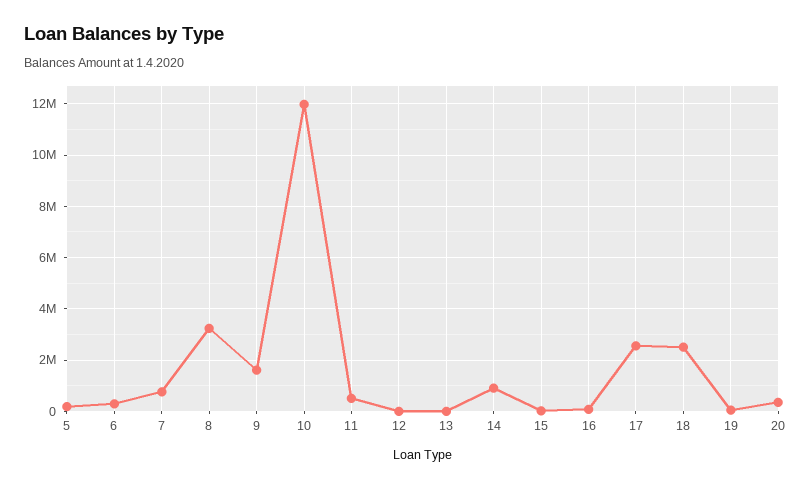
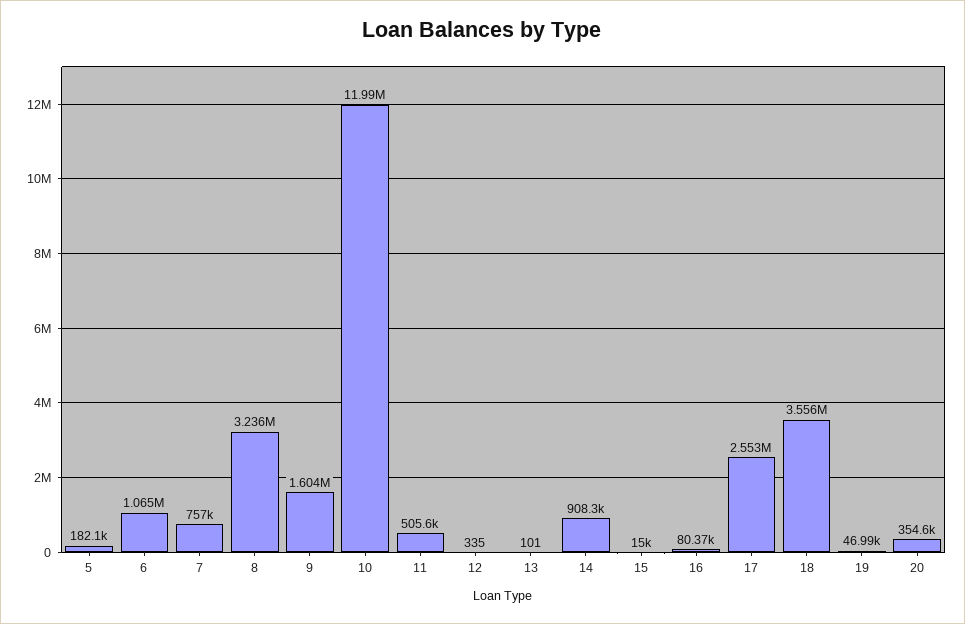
  {
    "5": 182100,
-   "6": 250000,
+   "6": 1065000,
    "7": 757000,
    "8": 3236000,
    "9": 1604000,
    "10": 11990000,
    "11": 505600,
    "12": 335,
    "13": 101,
    "14": 908300,
    "15": 15000,
    "16": 80370,
    "17": 2553000,
-   "18": 2500000,
+   "18": 3556000,
    "19": 46990,
    "20": 354600
  }

